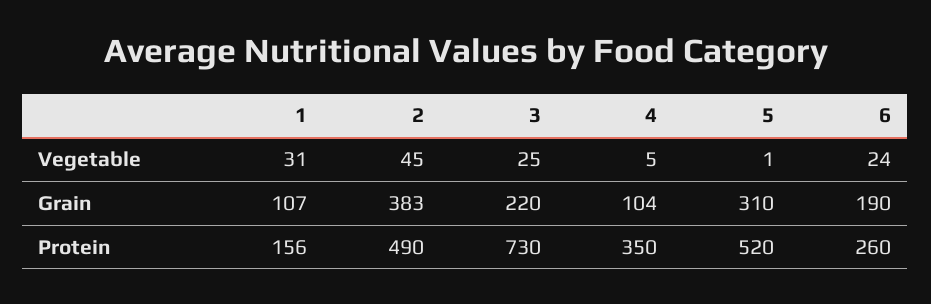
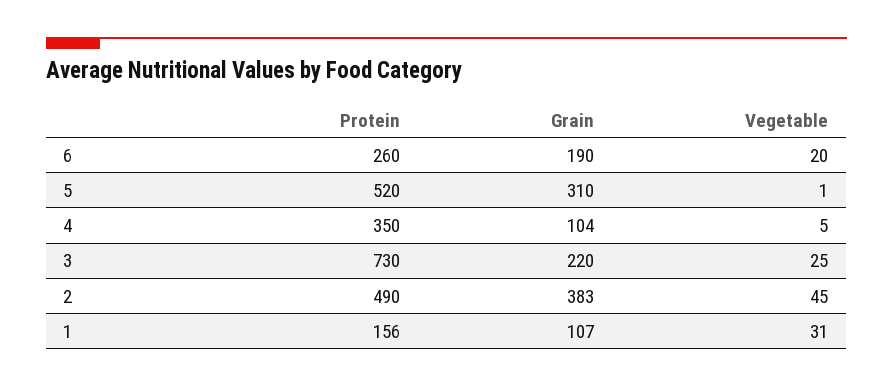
  {
    "1": {
      "Vegetable": 31,
      "Grain": 107,
      "Protein": 156
    },
    "2": {
      "Vegetable": 45,
      "Grain": 383,
      "Protein": 490
    },
    "3": {
      "Vegetable": 25,
      "Grain": 220,
      "Protein": 730
    },
    "4": {
      "Vegetable": 5,
      "Grain": 104,
      "Protein": 350
    },
    "5": {
      "Vegetable": 1,
      "Grain": 310,
      "Protein": 520
    },
    "6": {
-     "Vegetable": 24,
+     "Vegetable": 20,
      "Grain": 190,
      "Protein": 260
    }
  }

